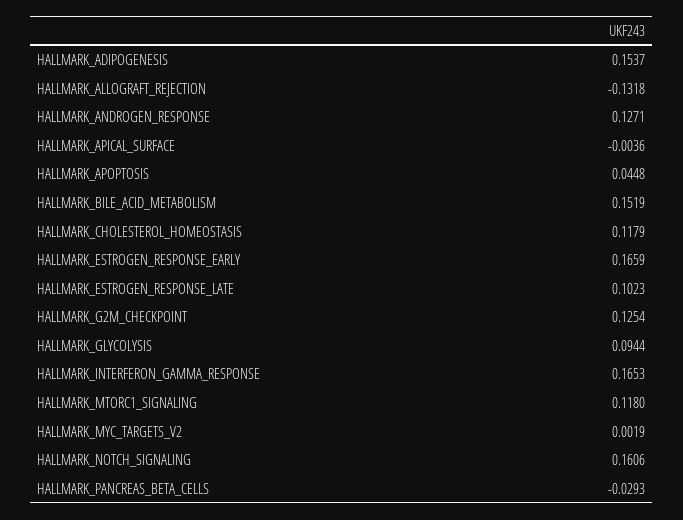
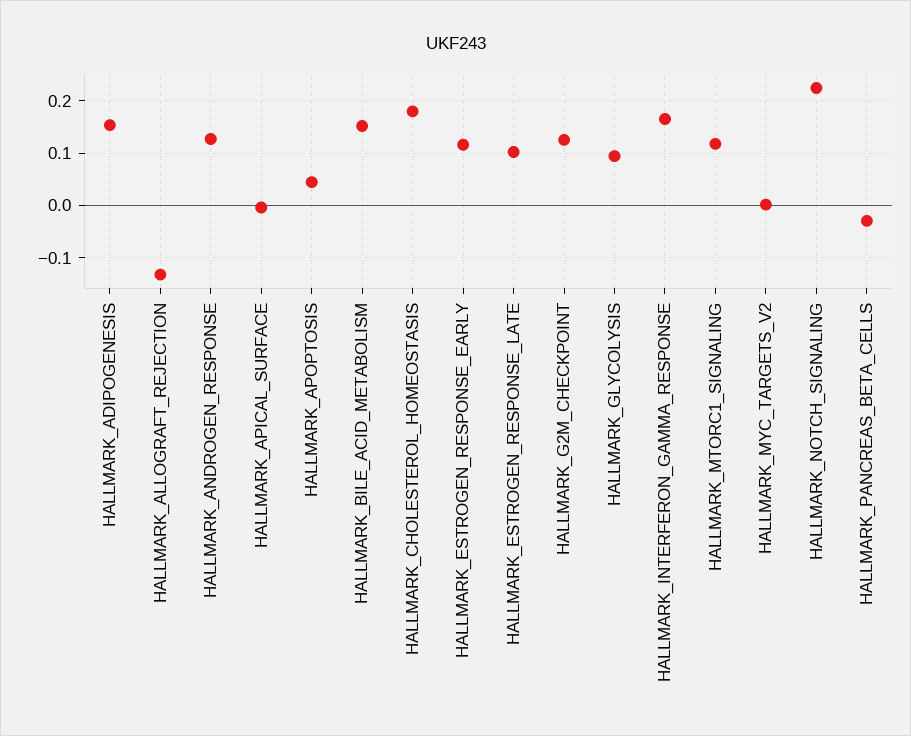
  {
    "HALLMARK_ADIPOGENESIS": 0.1537,
    "HALLMARK_ALLOGRAFT_REJECTION": -0.1318,
    "HALLMARK_ANDROGEN_RESPONSE": 0.1271,
    "HALLMARK_APICAL_SURFACE": -0.0036,
    "HALLMARK_APOPTOSIS": 0.0448,
    "HALLMARK_BILE_ACID_METABOLISM": 0.1519,
-   "HALLMARK_CHOLESTEROL_HOMEOSTASIS": 0.1179,
+   "HALLMARK_CHOLESTEROL_HOMEOSTASIS": 0.18,
-   "HALLMARK_ESTROGEN_RESPONSE_EARLY": 0.1659,
+   "HALLMARK_ESTROGEN_RESPONSE_EARLY": 0.12,
    "HALLMARK_ESTROGEN_RESPONSE_LATE": 0.1023,
    "HALLMARK_G2M_CHECKPOINT": 0.1254,
    "HALLMARK_GLYCOLYSIS": 0.0944,
    "HALLMARK_INTERFERON_GAMMA_RESPONSE": 0.1653,
    "HALLMARK_MTORC1_SIGNALING": 0.118,
    "HALLMARK_MYC_TARGETS_V2": 0.0019,
-   "HALLMARK_NOTCH_SIGNALING": 0.1606,
+   "HALLMARK_NOTCH_SIGNALING": 0.22,
    "HALLMARK_PANCREAS_BETA_CELLS": -0.0293
  }

